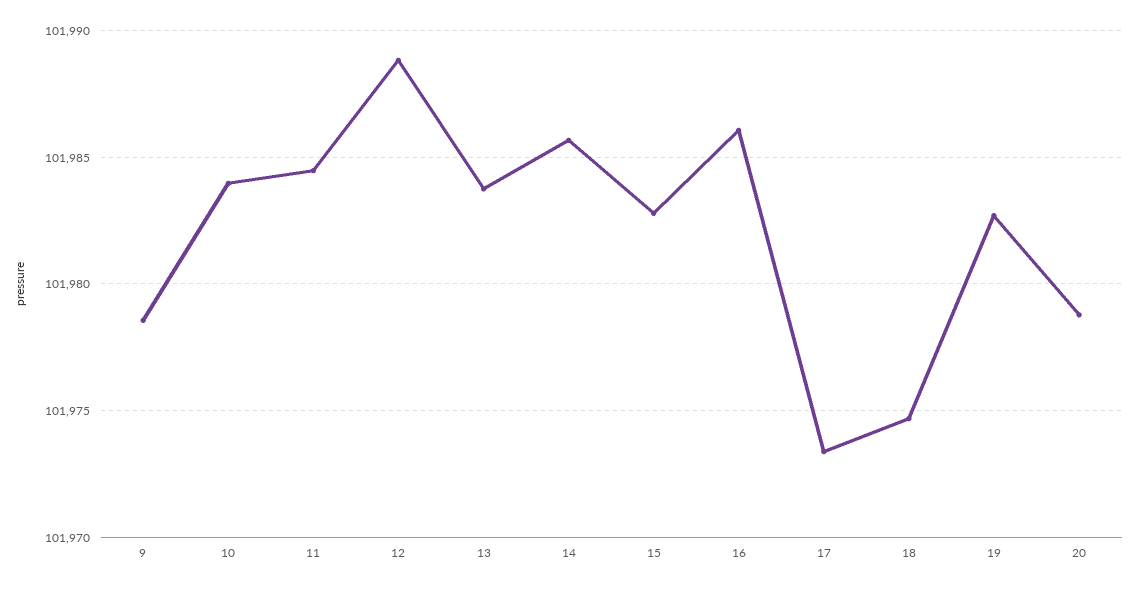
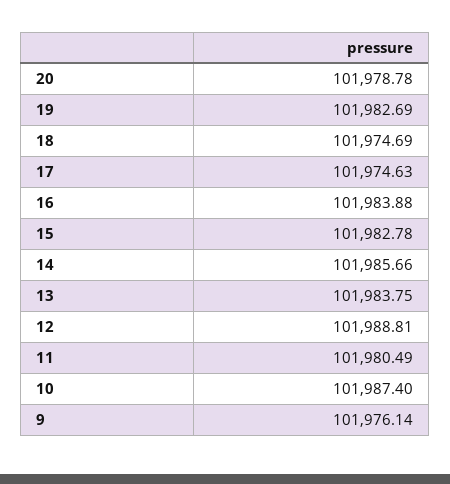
  {
-   "9": 101978.5,
+   "9": 101976.14,
-   "10": 101984,
+   "10": 101987.4,
-   "11": 101984.5,
+   "11": 101980.49,
    "12": 101988.81,
    "13": 101983.75,
    "14": 101985.66,
    "15": 101982.78,
-   "16": 101986,
+   "16": 101983.88,
-   "17": 101973.5,
+   "17": 101974.63,
    "18": 101974.69,
    "19": 101982.69,
    "20": 101978.78
  }

